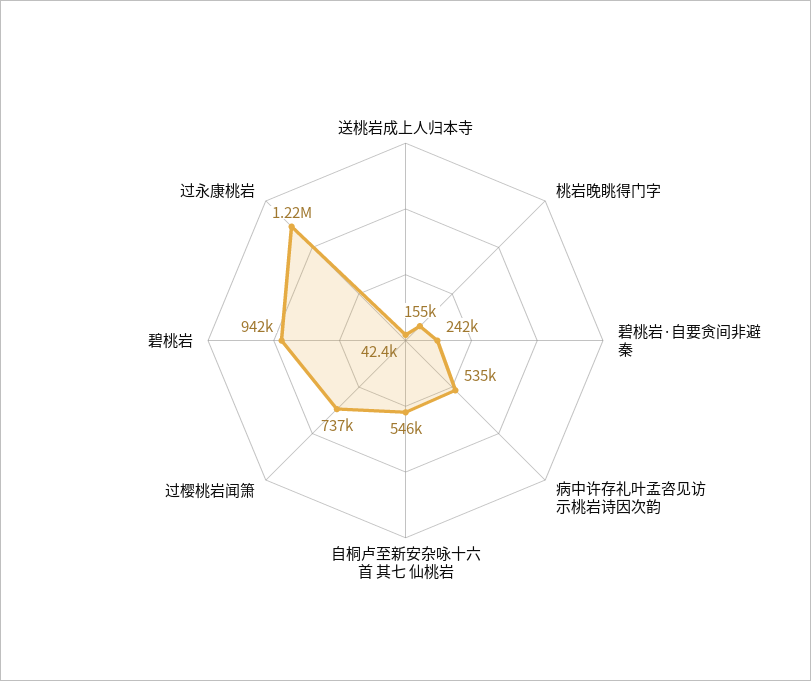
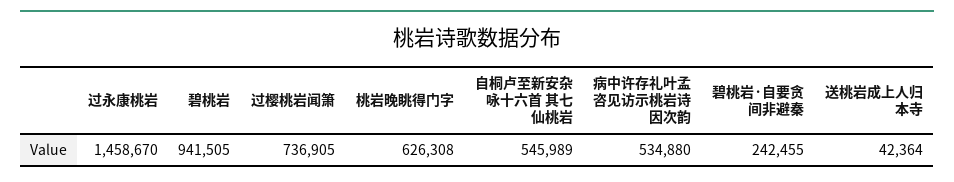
  {
    "送桃岩成上人归本寺": 42364,
-   "桃岩晚眺得门字": 155000,
+   "桃岩晚眺得门字": 626308,
    "碧桃岩·自要贪间非避秦": 242455,
    "病中许存礼叶孟咨见访示桃岩诗因次韵": 534880,
    "自桐卢至新安杂咏十六首 其七 仙桃岩": 545989,
    "过樱桃岩闻箫": 736905,
    "碧桃岩": 941505,
-   "过永康桃岩": 1220000
+   "过永康桃岩": 1458670
  }

